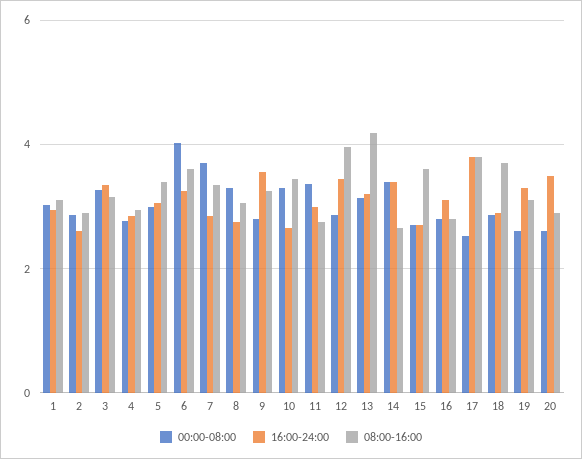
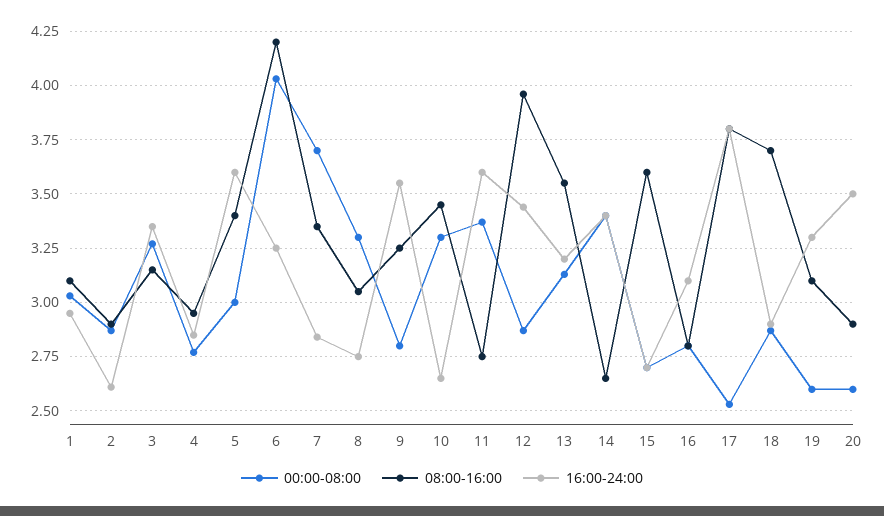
  {
    "00:00-08:00": {
      "1": 3.05,
      "2": 2.85,
      "3": 3.25,
      "4": 2.75,
      "5": 3,
      "6": 4.05,
      "7": 3.7,
      "8": 3.3,
      "9": 2.8,
      "10": 3.3,
      "11": 3.35,
      "12": 2.85,
      "13": 3.15,
      "14": 3.4,
      "15": 2.7,
      "16": 2.8,
      "17": 2.55,
      "18": 2.85,
      "19": 2.6,
      "20": 2.6
    },
    "16:00-24:00": {
      "1": 2.95,
      "2": 2.6,
      "3": 3.35,
      "4": 2.85,
-     "5": 3,
+     "5": 3.6,
      "6": 3.25,
      "7": 2.85,
      "8": 2.75,
      "9": 3.55,
      "10": 2.65,
-     "11": 3,
+     "11": 3.6,
      "12": 3.45,
      "13": 3.2,
      "14": 3.4,
      "15": 2.7,
      "16": 3.1,
      "17": 3.8,
      "18": 2.9,
      "19": 3.3,
      "20": 3.5
    },
    "08:00-16:00": {
      "1": 3.1,
      "2": 2.9,
      "3": 3.15,
      "4": 2.95,
      "5": 3.4,
-     "6": 3.6,
+     "6": 4.2,
      "7": 3.35,
      "8": 3.05,
      "9": 3.25,
      "10": 3.45,
      "11": 2.75,
      "12": 3.95,
-     "13": 4.2,
+     "13": 3.55,
      "14": 2.65,
      "15": 3.6,
      "16": 2.8,
      "17": 3.8,
      "18": 3.7,
      "19": 3.1,
      "20": 2.9
    }
  }

